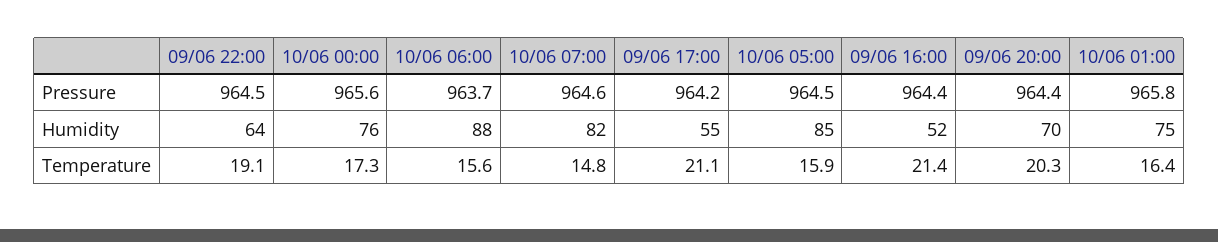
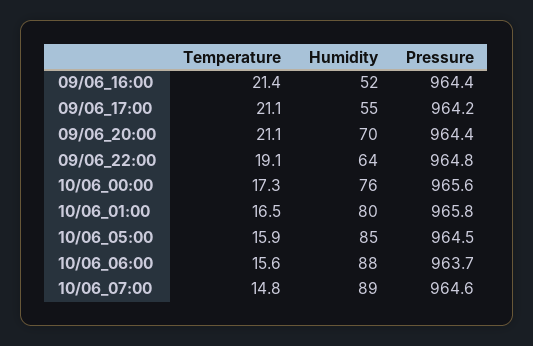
  {
    "09/06 22:00": {
-     "Pressure": 964.5,
+     "Pressure": 964.8,
      "Humidity": 64,
      "Temperature": 19.1
    },
    "10/06 00:00": {
      "Pressure": 965.6,
      "Humidity": 76,
      "Temperature": 17.3
    },
    "10/06 06:00": {
      "Pressure": 963.7,
      "Humidity": 88,
      "Temperature": 15.6
    },
    "10/06 07:00": {
      "Pressure": 964.6,
-     "Humidity": 82,
+     "Humidity": 89,
      "Temperature": 14.8
    },
    "09/06 17:00": {
      "Pressure": 964.2,
      "Humidity": 55,
      "Temperature": 21.1
    },
    "10/06 05:00": {
      "Pressure": 964.5,
      "Humidity": 85,
      "Temperature": 15.9
    },
    "09/06 16:00": {
      "Pressure": 964.4,
      "Humidity": 52,
      "Temperature": 21.4
    },
    "09/06 20:00": {
      "Pressure": 964.4,
      "Humidity": 70,
-     "Temperature": 20.3
+     "Temperature": 21.1
    },
    "10/06 01:00": {
      "Pressure": 965.8,
-     "Humidity": 75,
+     "Humidity": 80,
-     "Temperature": 16.4
+     "Temperature": 16.5
    }
  }

